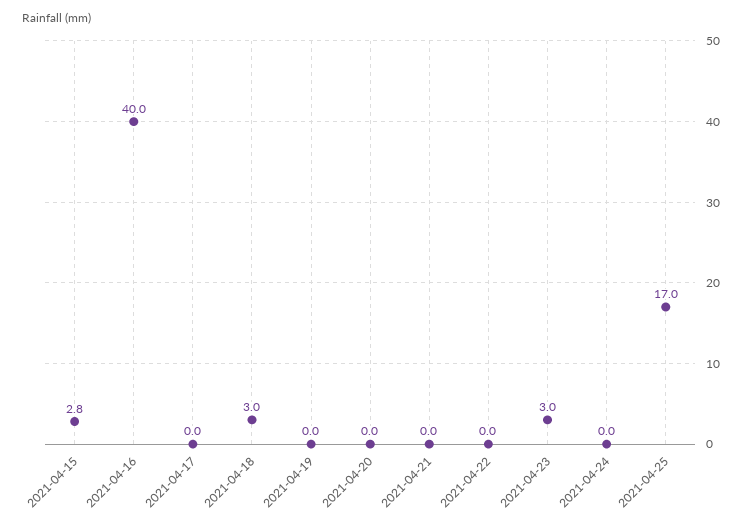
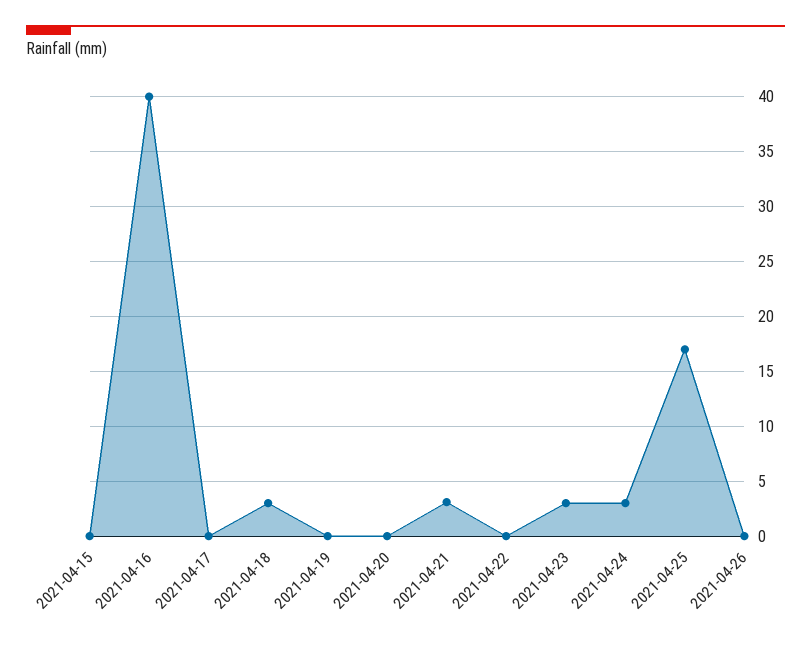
  {
-   "2021-04-15": 2.8,
+   "2021-04-15": 0,
    "2021-04-16": 40,
    "2021-04-17": 0,
    "2021-04-18": 3,
    "2021-04-19": 0,
    "2021-04-20": 0,
-   "2021-04-21": 0,
+   "2021-04-21": 3,
    "2021-04-22": 0,
    "2021-04-23": 3,
-   "2021-04-24": 0,
+   "2021-04-24": 3,
-   "2021-04-25": 17
+   "2021-04-25": 17,
+   "2021-04-26": 0
  }

